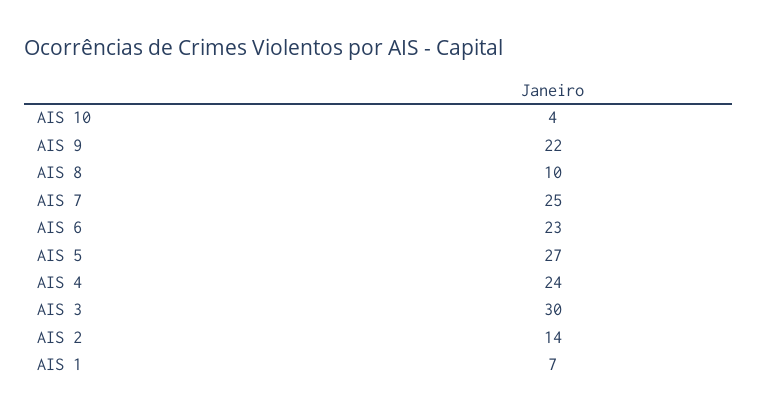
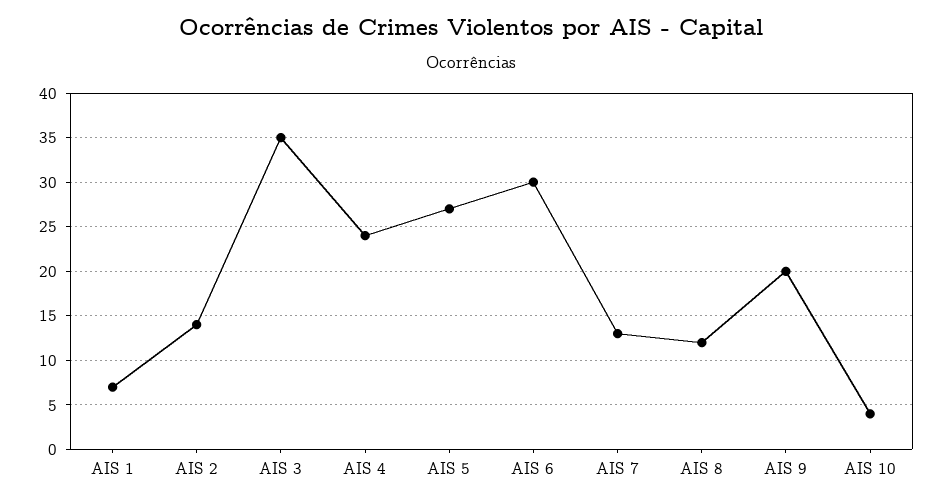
  {
    "AIS 10": 4,
-   "AIS 9": 22,
+   "AIS 9": 20,
-   "AIS 8": 10,
+   "AIS 8": 12,
-   "AIS 7": 25,
+   "AIS 7": 13,
-   "AIS 6": 23,
+   "AIS 6": 30,
    "AIS 5": 27,
    "AIS 4": 24,
-   "AIS 3": 30,
+   "AIS 3": 35,
    "AIS 2": 14,
    "AIS 1": 7
  }

